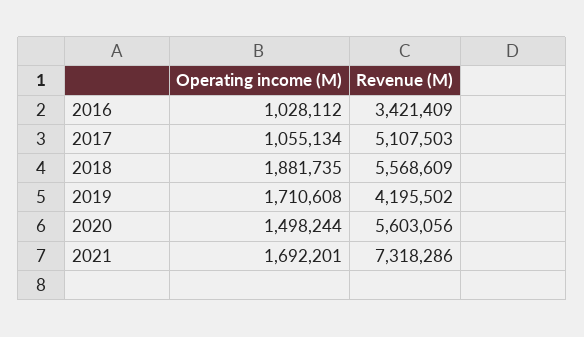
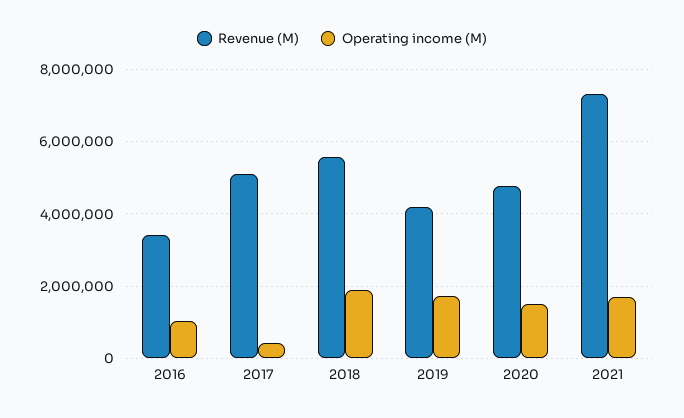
  {
    "Operating income (M)": {
      "2016": 1028112,
-     "2017": 1055134,
+     "2017": 400000,
      "2018": 1881735,
      "2019": 1710608,
      "2020": 1498244,
      "2021": 1692201
    },
    "Revenue (M)": {
      "2016": 3421409,
      "2017": 5107503,
      "2018": 5568609,
      "2019": 4195502,
-     "2020": 5603056,
+     "2020": 4800000,
      "2021": 7318286
    }
  }

